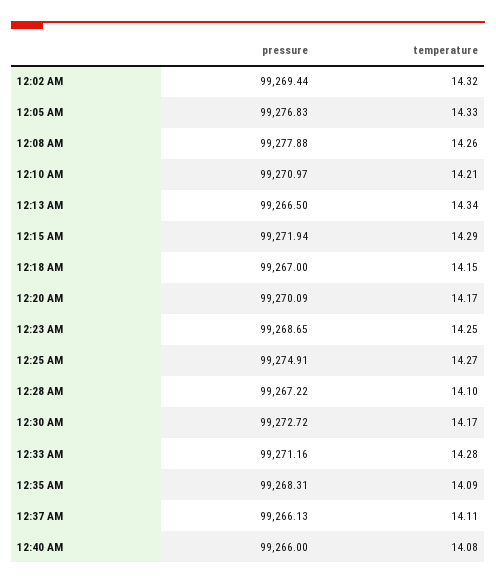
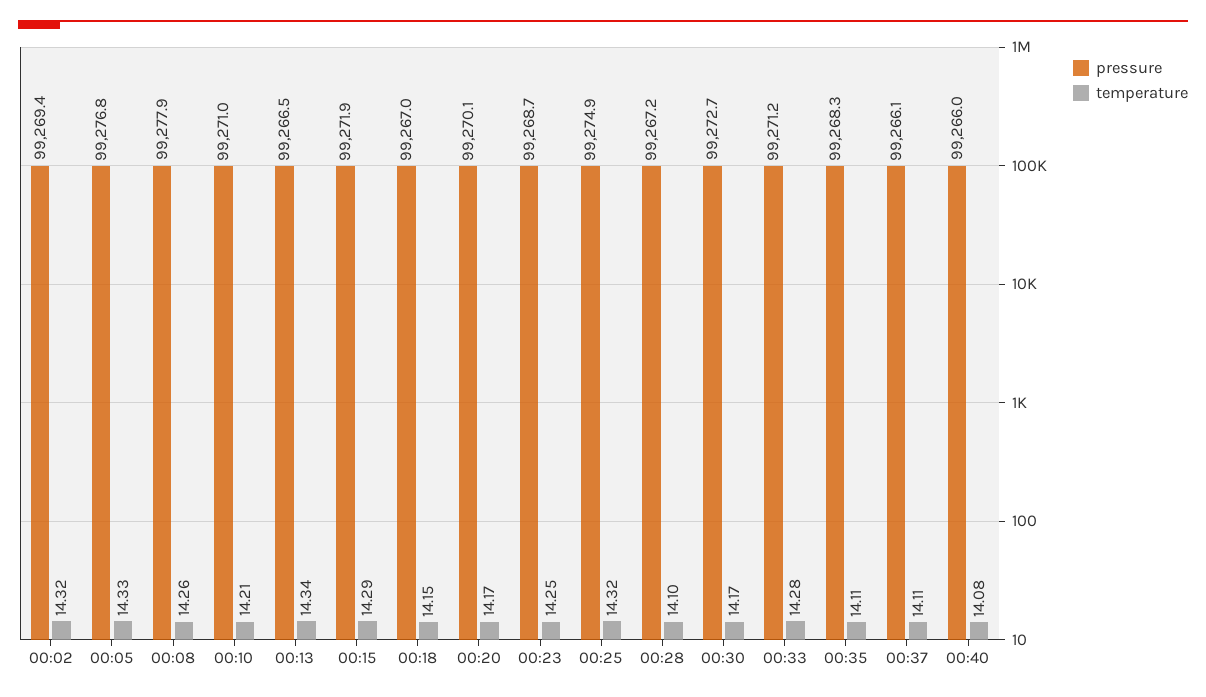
  {
    "pressure": {
      "12:02 AM": 99269.44,
      "12:05 AM": 99276.83,
      "12:08 AM": 99277.88,
      "12:10 AM": 99270.97,
      "12:13 AM": 99266.5,
      "12:15 AM": 99271.94,
      "12:18 AM": 99267,
      "12:20 AM": 99270.09,
      "12:23 AM": 99268.65,
      "12:25 AM": 99274.91,
      "12:28 AM": 99267.22,
      "12:30 AM": 99272.72,
      "12:33 AM": 99271.16,
      "12:35 AM": 99268.31,
      "12:37 AM": 99266.13,
      "12:40 AM": 99266
    },
    "temperature": {
      "12:02 AM": 14.32,
      "12:05 AM": 14.33,
      "12:08 AM": 14.26,
      "12:10 AM": 14.21,
      "12:13 AM": 14.34,
      "12:15 AM": 14.29,
      "12:18 AM": 14.15,
      "12:20 AM": 14.17,
      "12:23 AM": 14.25,
-     "12:25 AM": 14.27,
+     "12:25 AM": 14.32,
      "12:28 AM": 14.1,
      "12:30 AM": 14.17,
      "12:33 AM": 14.28,
-     "12:35 AM": 14.09,
+     "12:35 AM": 14.11,
      "12:37 AM": 14.11,
      "12:40 AM": 14.08
    }
  }

